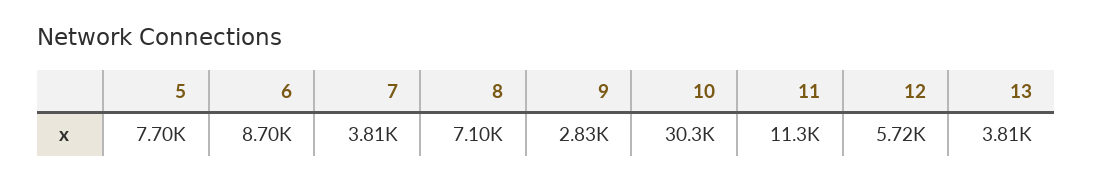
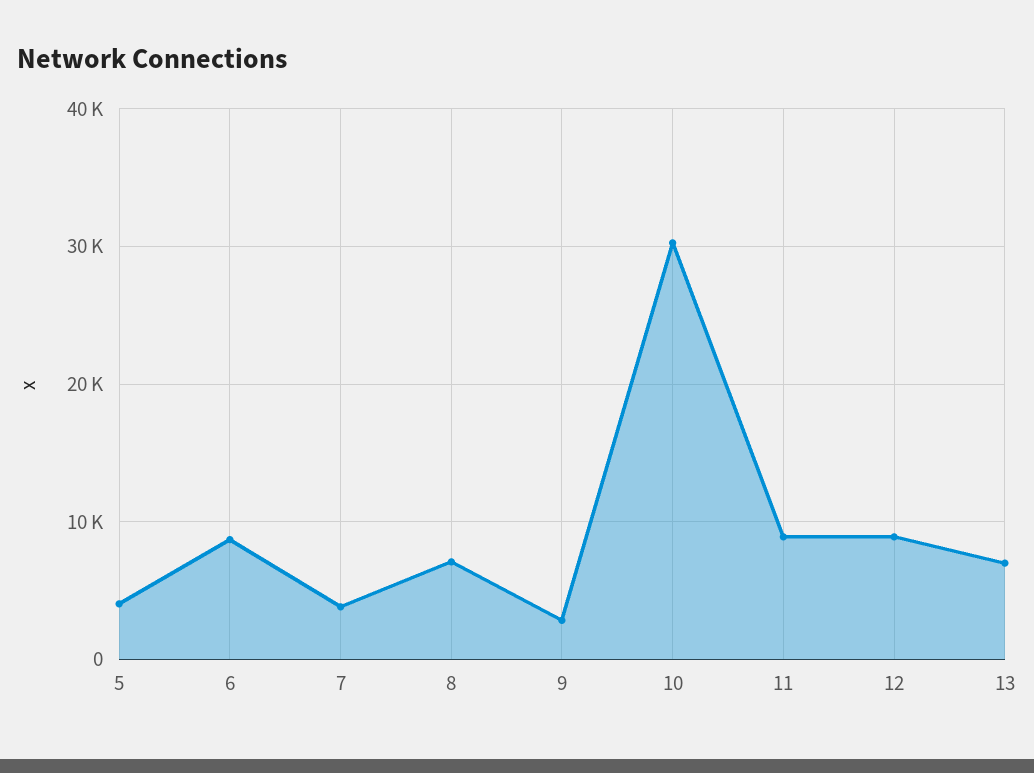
  {
-   "5": 7700,
+   "5": 4000,
    "6": 8700,
    "7": 3810,
    "8": 7100,
    "9": 2830,
    "10": 30300,
-   "11": 11300,
+   "11": 9000,
-   "12": 5720,
+   "12": 9000,
-   "13": 3810
+   "13": 7000
  }

